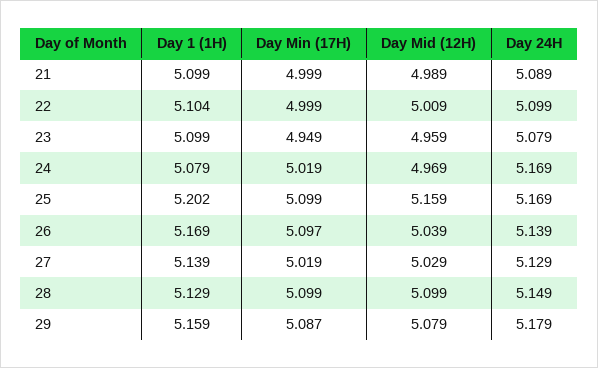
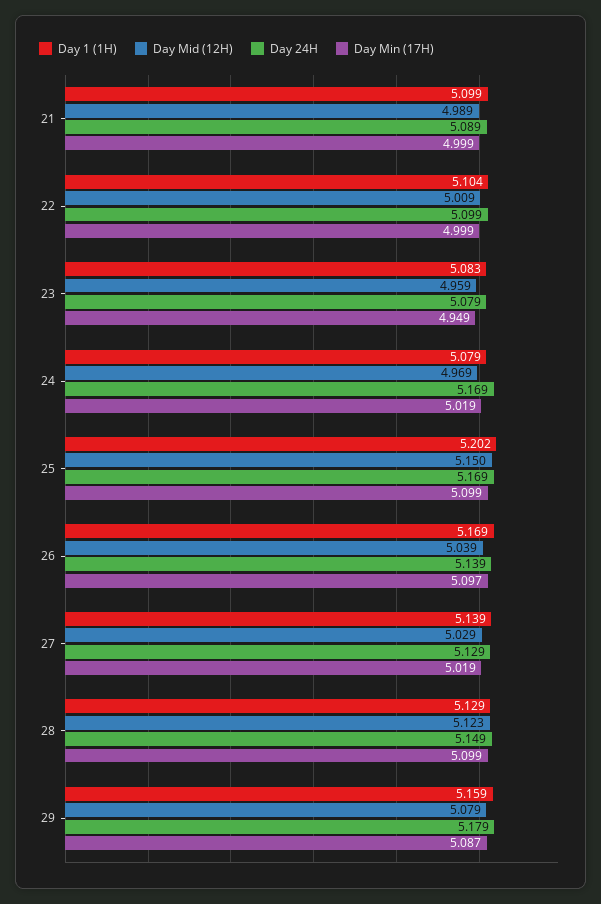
  {
    "Day 1 (1H)": {
      "21": 5.099,
      "22": 5.104,
-     "23": 5.099,
+     "23": 5.083,
      "24": 5.079,
      "25": 5.202,
      "26": 5.169,
      "27": 5.139,
      "28": 5.129,
      "29": 5.159
    },
    "Day Min (17H)": {
      "21": 4.999,
      "22": 4.999,
      "23": 4.949,
      "24": 5.019,
      "25": 5.099,
      "26": 5.097,
      "27": 5.019,
      "28": 5.099,
      "29": 5.087
    },
    "Day Mid (12H)": {
      "21": 4.989,
      "22": 5.009,
      "23": 4.959,
      "24": 4.969,
-     "25": 5.159,
+     "25": 5.15,
      "26": 5.039,
      "27": 5.029,
-     "28": 5.099,
+     "28": 5.123,
      "29": 5.079
    },
    "Day 24H": {
      "21": 5.089,
      "22": 5.099,
      "23": 5.079,
      "24": 5.169,
      "25": 5.169,
      "26": 5.139,
      "27": 5.129,
      "28": 5.149,
      "29": 5.179
    }
  }

